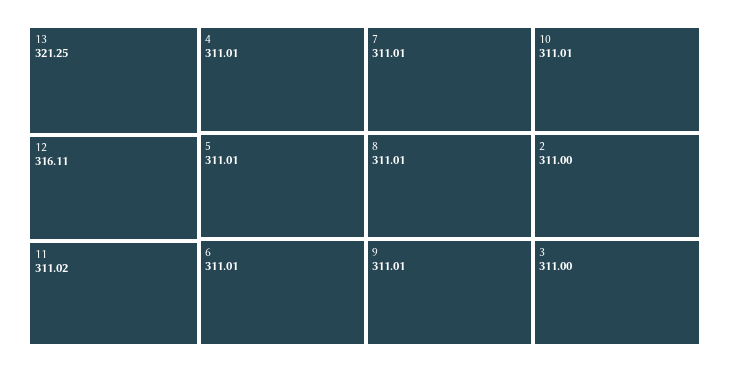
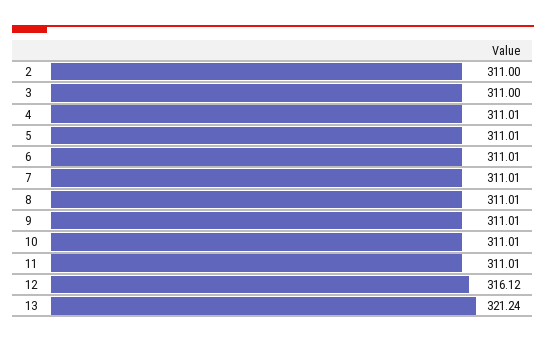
  {
-   "13": 321.25,
+   "13": 321.24,
-   "12": 316.11,
+   "12": 316.12,
-   "11": 311.02,
+   "11": 311.01,
    "4": 311.01,
    "5": 311.01,
    "6": 311.01,
    "7": 311.01,
    "8": 311.01,
    "9": 311.01,
    "10": 311.01,
    "2": 311,
    "3": 311
  }

